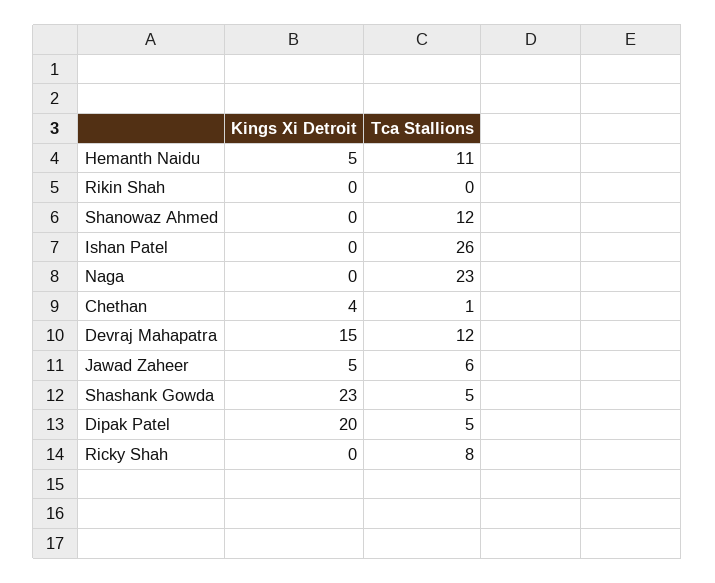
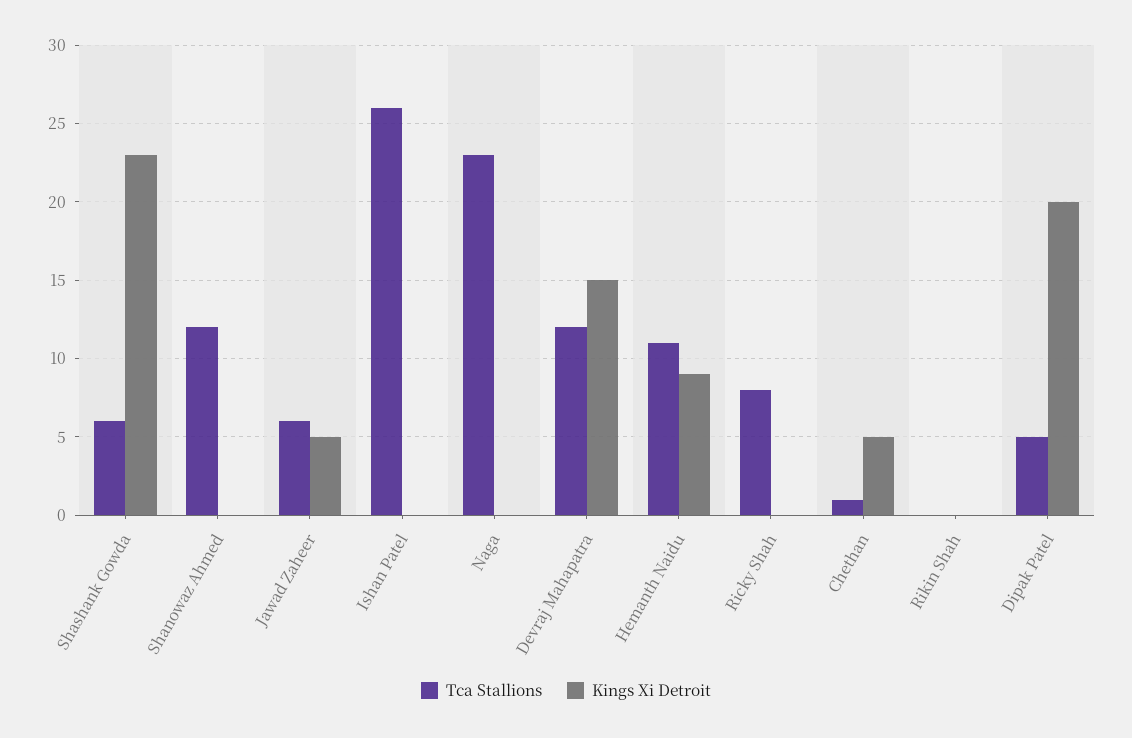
  {
    "Kings Xi Detroit": {
-     "Hemanth Naidu": 5,
+     "Hemanth Naidu": 9,
      "Rikin Shah": 0,
      "Shanowaz Ahmed": 0,
      "Ishan Patel": 0,
      "Naga": 0,
-     "Chethan": 4,
+     "Chethan": 5,
      "Devraj Mahapatra": 15,
      "Jawad Zaheer": 5,
      "Shashank Gowda": 23,
      "Dipak Patel": 20,
      "Ricky Shah": 0
    },
    "Tca Stallions": {
      "Hemanth Naidu": 11,
      "Rikin Shah": 0,
      "Shanowaz Ahmed": 12,
      "Ishan Patel": 26,
      "Naga": 23,
      "Chethan": 1,
      "Devraj Mahapatra": 12,
      "Jawad Zaheer": 6,
-     "Shashank Gowda": 5,
+     "Shashank Gowda": 6,
      "Dipak Patel": 5,
      "Ricky Shah": 8
    }
  }

